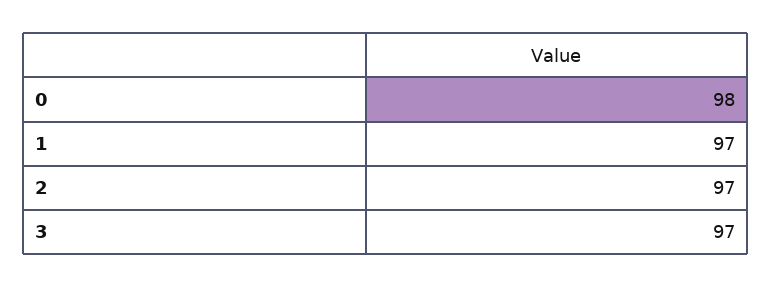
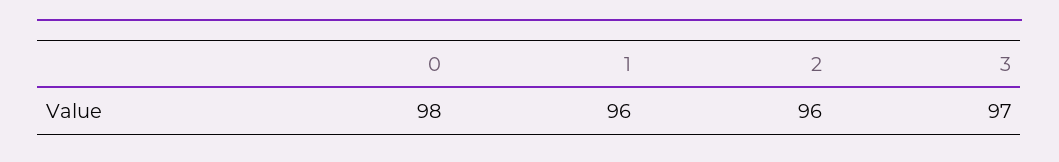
  {
    "0": 98,
-   "1": 97,
+   "1": 96,
-   "2": 97,
+   "2": 96,
    "3": 97
  }

